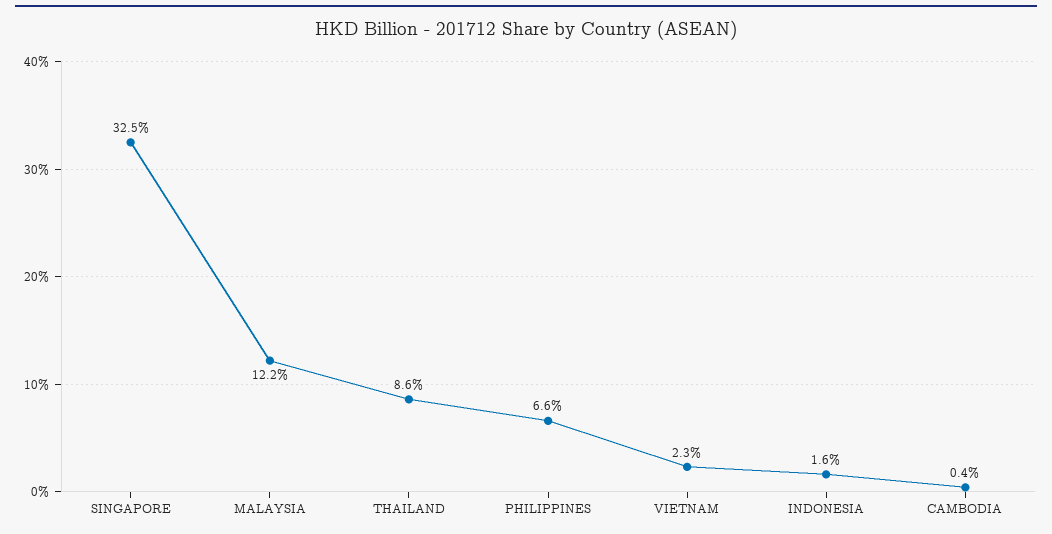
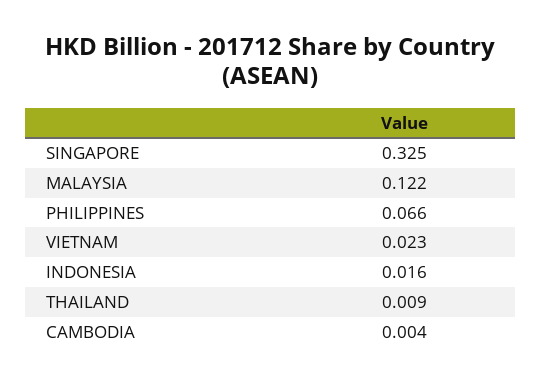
  {
    "SINGAPORE": 0.325,
    "MALAYSIA": 0.122,
-   "THAILAND": 0.086,
+   "THAILAND": 0.009,
    "PHILIPPINES": 0.066,
    "VIETNAM": 0.023,
    "INDONESIA": 0.016,
    "CAMBODIA": 0.004
  }

